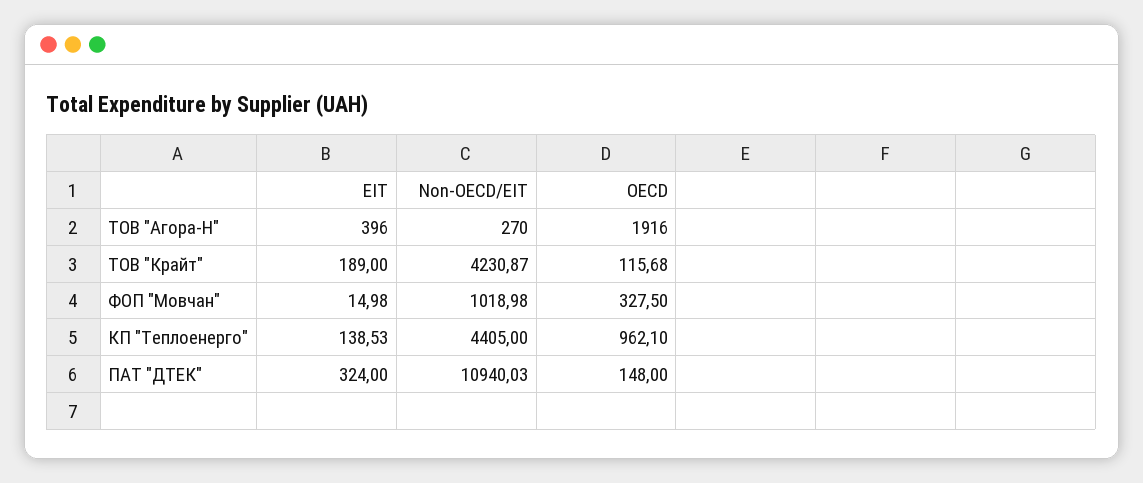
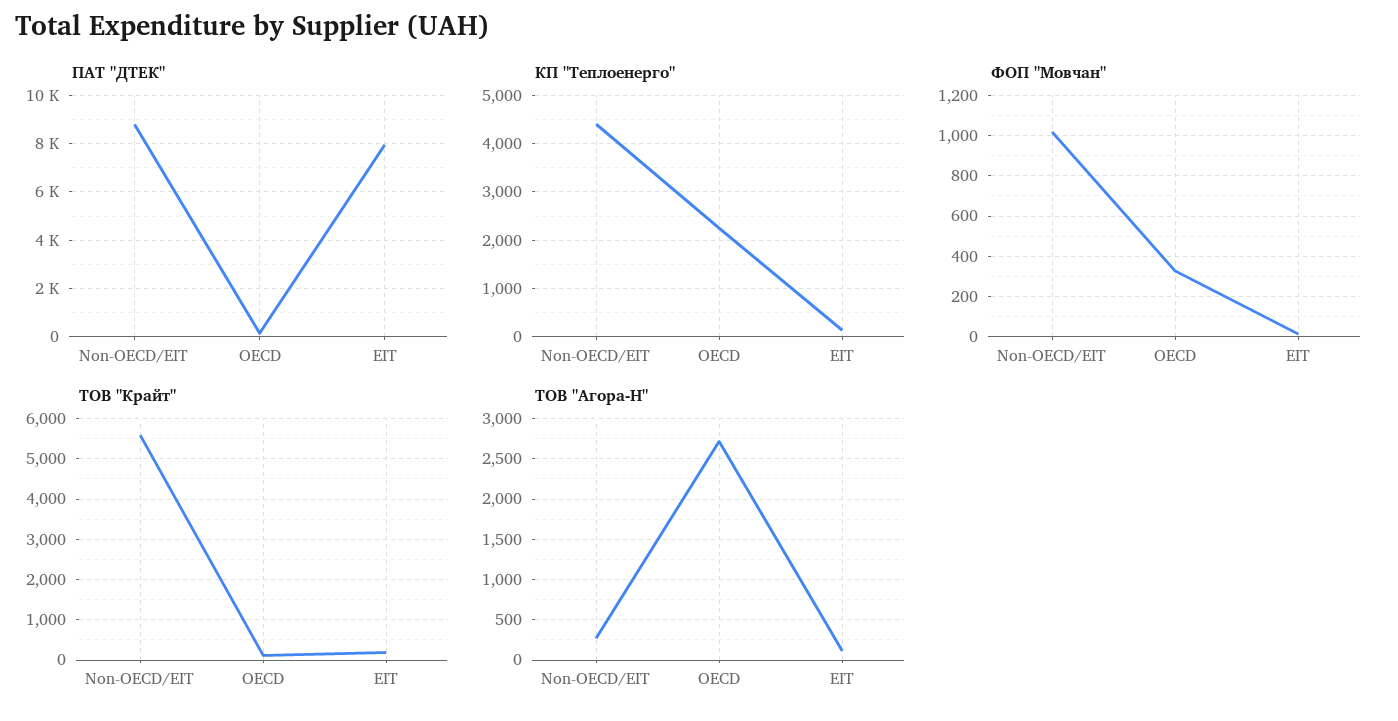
  {
    "ТОВ \"Агора-Н\"": {
-     "EIT": 396,
+     "EIT": 100,
      "Non-OECD/EIT": 270,
-     "OECD": 1916
+     "OECD": 2700
    },
    "ТОВ \"Крайт\"": {
      "EIT": 189,
-     "Non-OECD/EIT": 4230.87,
+     "Non-OECD/EIT": 5600,
      "OECD": 115.68
    },
    "ФОП \"Мовчан\"": {
      "EIT": 14.98,
      "Non-OECD/EIT": 1018.98,
      "OECD": 327.5
    },
    "КП \"Теплоенерго\"": {
      "EIT": 138.53,
      "Non-OECD/EIT": 4405,
-     "OECD": 962.1
+     "OECD": 2200
    },
    "ПАТ \"ДТЕК\"": {
-     "EIT": 324,
+     "EIT": 8000,
-     "Non-OECD/EIT": 10940.03,
+     "Non-OECD/EIT": 8750,
      "OECD": 148
    }
  }

